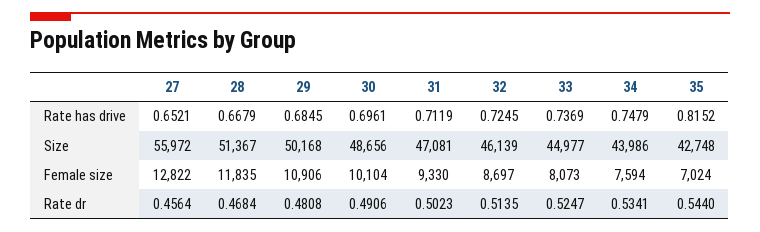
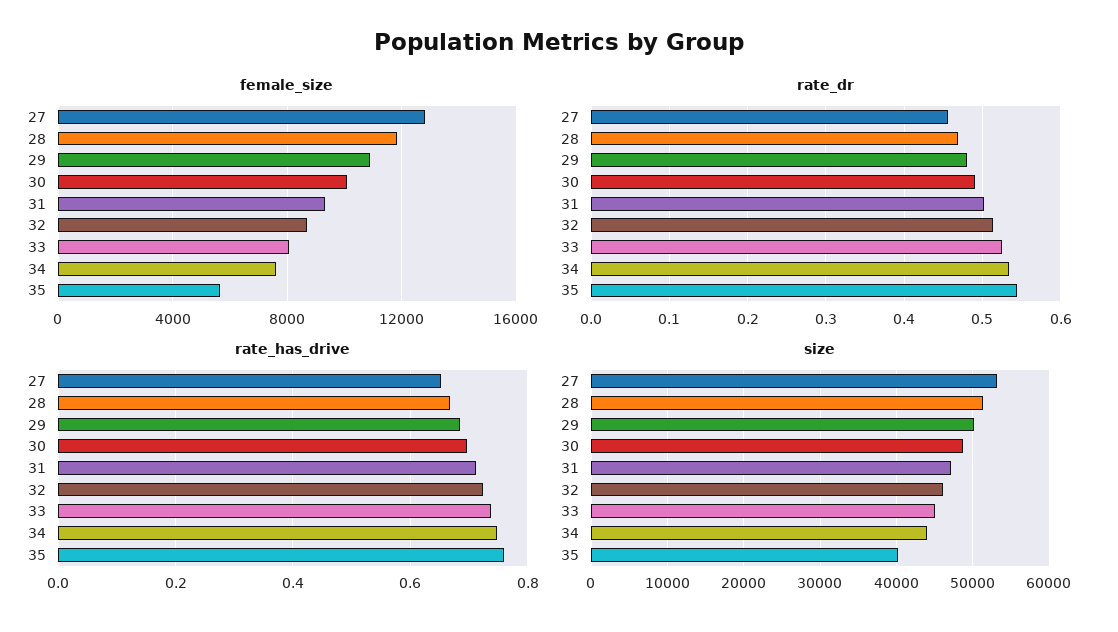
  {
    "Rate has drive": {
      "27": 0.6521,
      "28": 0.6679,
      "29": 0.6845,
      "30": 0.6961,
      "31": 0.7119,
      "32": 0.7245,
      "33": 0.7369,
      "34": 0.7479,
-     "35": 0.8152
+     "35": 0.76
    },
    "Size": {
-     "27": 55972,
+     "27": 53000,
      "28": 51367,
      "29": 50168,
      "30": 48656,
      "31": 47081,
      "32": 46139,
      "33": 44977,
      "34": 43986,
-     "35": 42748
+     "35": 40000
    },
    "Female size": {
      "27": 12822,
      "28": 11835,
      "29": 10906,
      "30": 10104,
      "31": 9330,
      "32": 8697,
      "33": 8073,
      "34": 7594,
-     "35": 7024
+     "35": 5500
    },
    "Rate dr": {
      "27": 0.4564,
      "28": 0.4684,
      "29": 0.4808,
      "30": 0.4906,
      "31": 0.5023,
      "32": 0.5135,
      "33": 0.5247,
      "34": 0.5341,
      "35": 0.544
    }
  }

